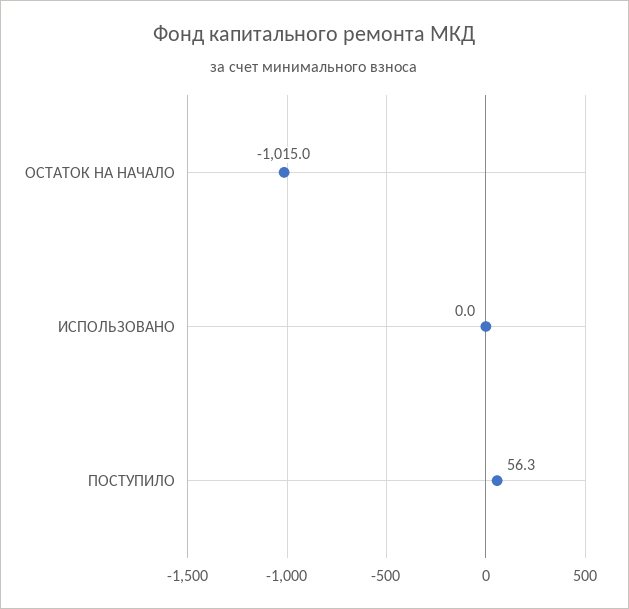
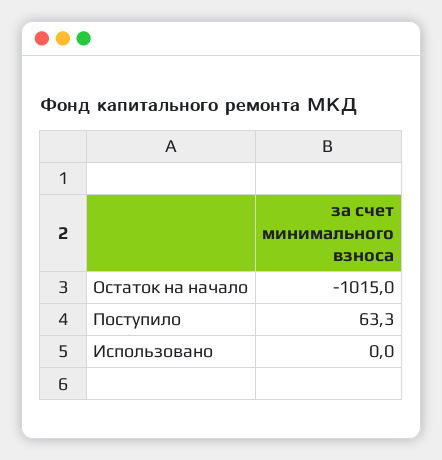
  {
    "ОСТАТОК НА НАЧАЛО": -1015,
    "ИСПОЛЬЗОВАНО": 0,
-   "ПОСТУПИЛО": 56.3
+   "ПОСТУПИЛО": 63.3
  }

